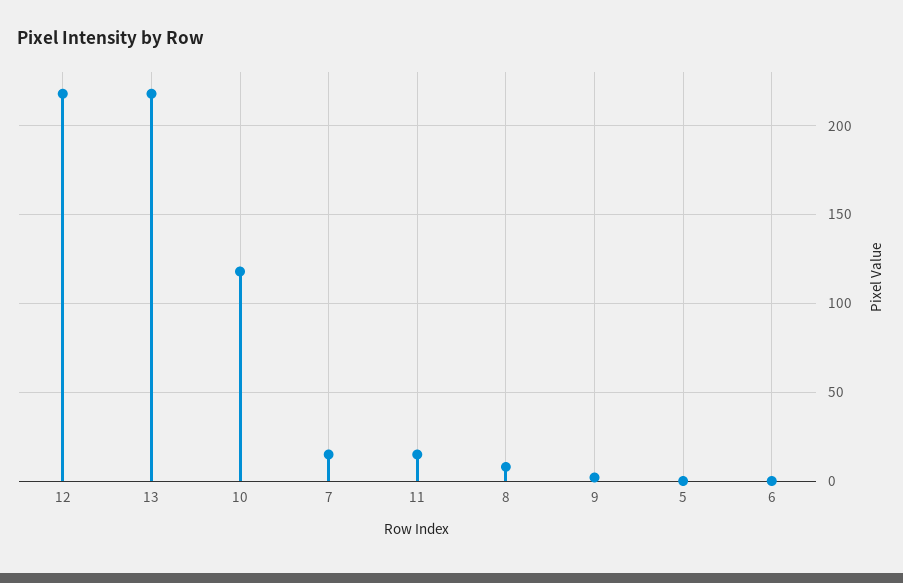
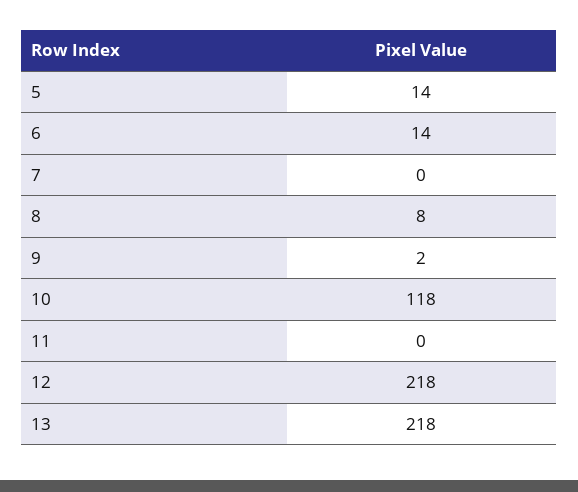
  {
    "12": 218,
    "13": 218,
    "10": 118,
-   "7": 15,
+   "7": 0,
-   "11": 15,
+   "11": 0,
    "8": 8,
    "9": 2,
-   "5": 0,
+   "5": 14,
-   "6": 0
+   "6": 14
  }

